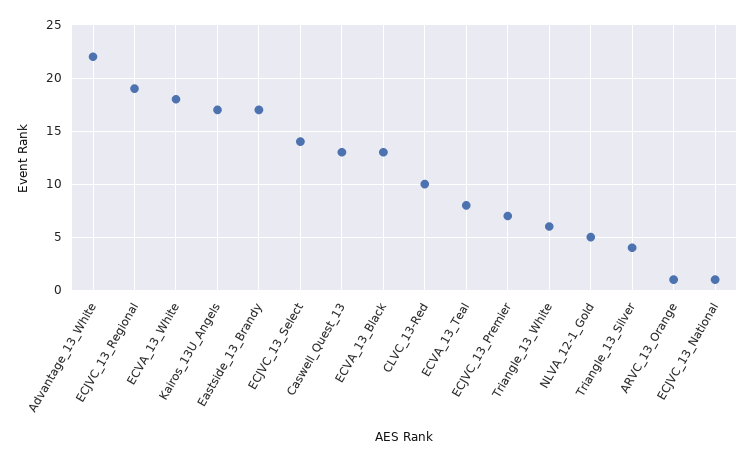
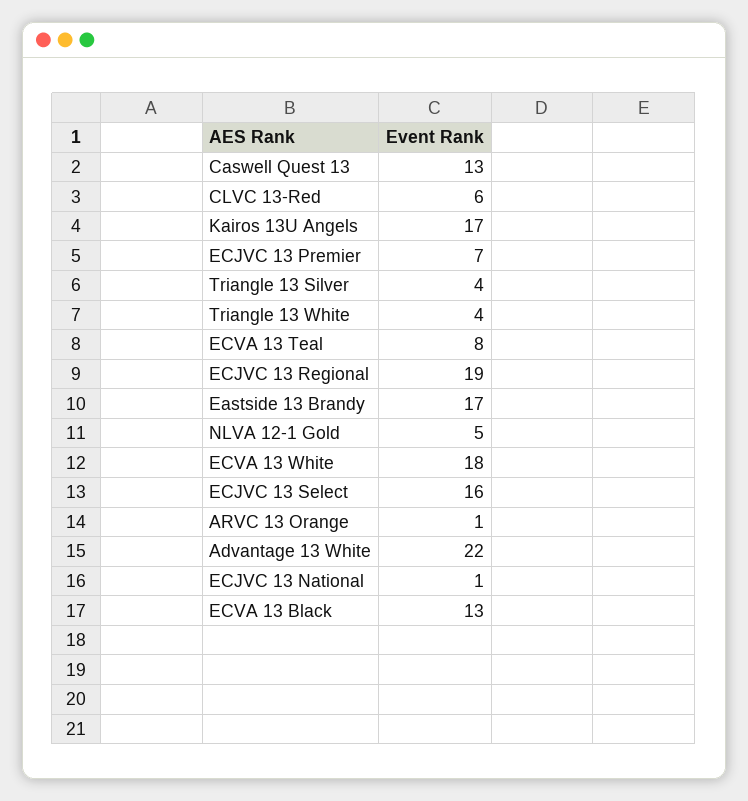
  {
    "Advantage_13_White": 22,
    "ECJVC_13_Regional": 19,
    "ECVA_13_White": 18,
    "Kairos_13U_Angels": 17,
    "Eastside_13_Brandy": 17,
-   "ECJVC_13_Select": 14,
+   "ECJVC_13_Select": 16,
    "Caswell_Quest_13": 13,
    "ECVA_13_Black": 13,
-   "CLVC_13-Red": 10,
+   "CLVC_13-Red": 6,
    "ECVA_13_Teal": 8,
    "ECJVC_13_Premier": 7,
-   "Triangle_13_White": 6,
+   "Triangle_13_White": 4,
    "NLVA_12-1_Gold": 5,
    "Triangle_13_Silver": 4,
    "ARVC_13_Orange": 1,
    "ECJVC_13_National": 1
  }

